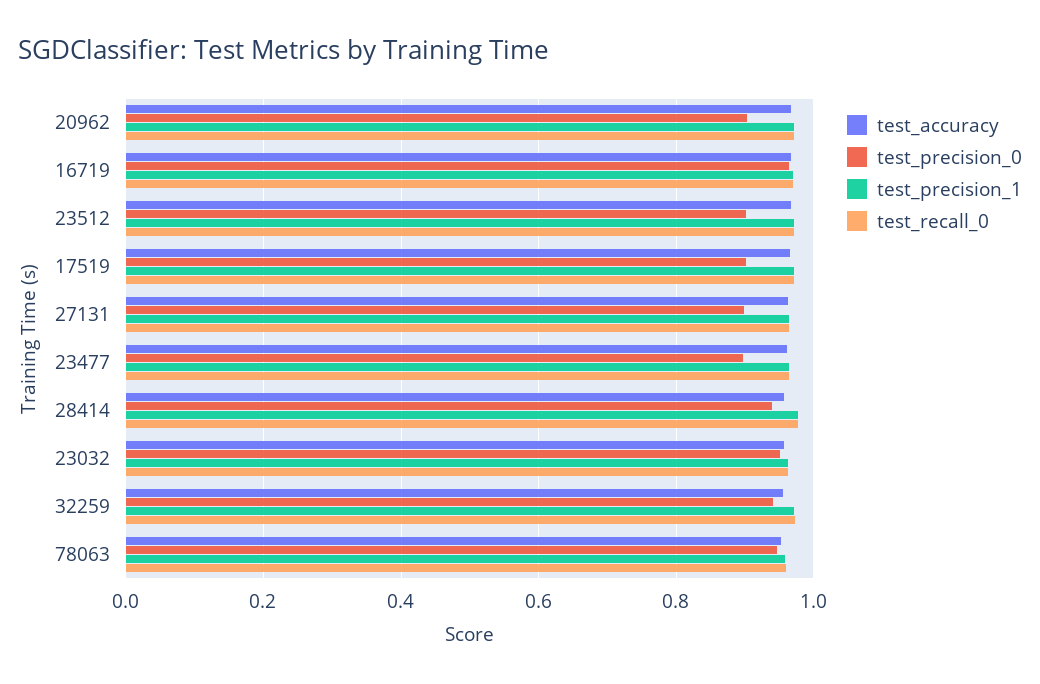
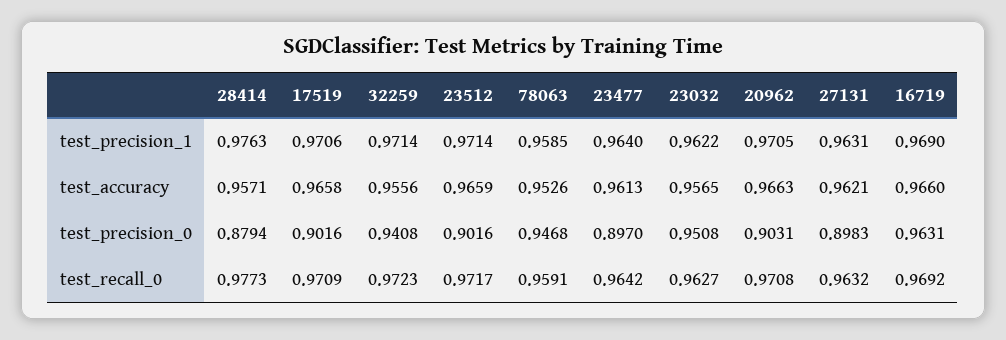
  {
    "test_accuracy": {
      "20962": 0.9663,
      "16719": 0.966,
      "23512": 0.9659,
      "17519": 0.9658,
      "27131": 0.9621,
      "23477": 0.9613,
      "28414": 0.9571,
      "23032": 0.9565,
      "32259": 0.9556,
      "78063": 0.9526
    },
    "test_precision_0": {
      "20962": 0.9031,
      "16719": 0.9631,
      "23512": 0.9016,
      "17519": 0.9016,
      "27131": 0.8983,
      "23477": 0.897,
-     "28414": 0.94,
+     "28414": 0.8794,
      "23032": 0.9508,
      "32259": 0.9408,
      "78063": 0.9468
    },
    "test_precision_1": {
      "20962": 0.9705,
      "16719": 0.969,
      "23512": 0.9714,
      "17519": 0.9706,
      "27131": 0.9631,
      "23477": 0.964,
      "28414": 0.9763,
      "23032": 0.9622,
      "32259": 0.9714,
      "78063": 0.9585
    },
    "test_recall_0": {
      "20962": 0.9708,
      "16719": 0.9692,
      "23512": 0.9717,
      "17519": 0.9709,
      "27131": 0.9632,
      "23477": 0.9642,
      "28414": 0.9773,
      "23032": 0.9627,
      "32259": 0.9723,
      "78063": 0.9591
    }
  }

